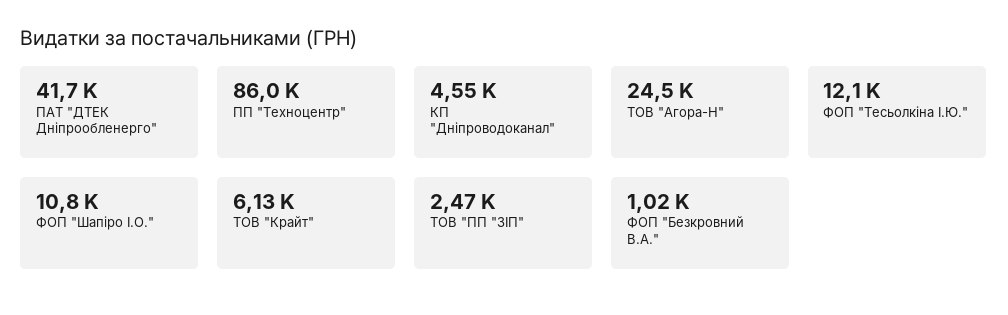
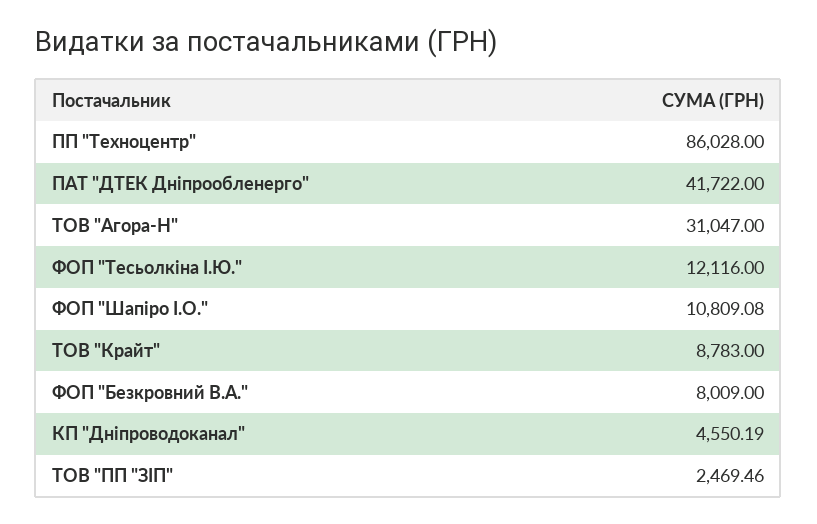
  {
    "ПАТ \"ДТЕК Дніпрообленерго\"": 41722,
    "ПП \"Техноцентр\"": 86028,
    "КП \"Дніпроводоканал\"": 4550.19,
-   "ТОВ \"Агора-Н\"": 24500,
+   "ТОВ \"Агора-Н\"": 31047,
    "ФОП \"Тесьолкіна І.Ю.\"": 12116,
    "ФОП \"Шапіро І.О.\"": 10809.08,
-   "ТОВ \"Крайт\"": 6130,
+   "ТОВ \"Крайт\"": 8783,
    "ТОВ \"ПП \"ЗІП\"": 2469.46,
-   "ФОП \"Безкровний В.А.\"": 1020
+   "ФОП \"Безкровний В.А.\"": 8009
  }

